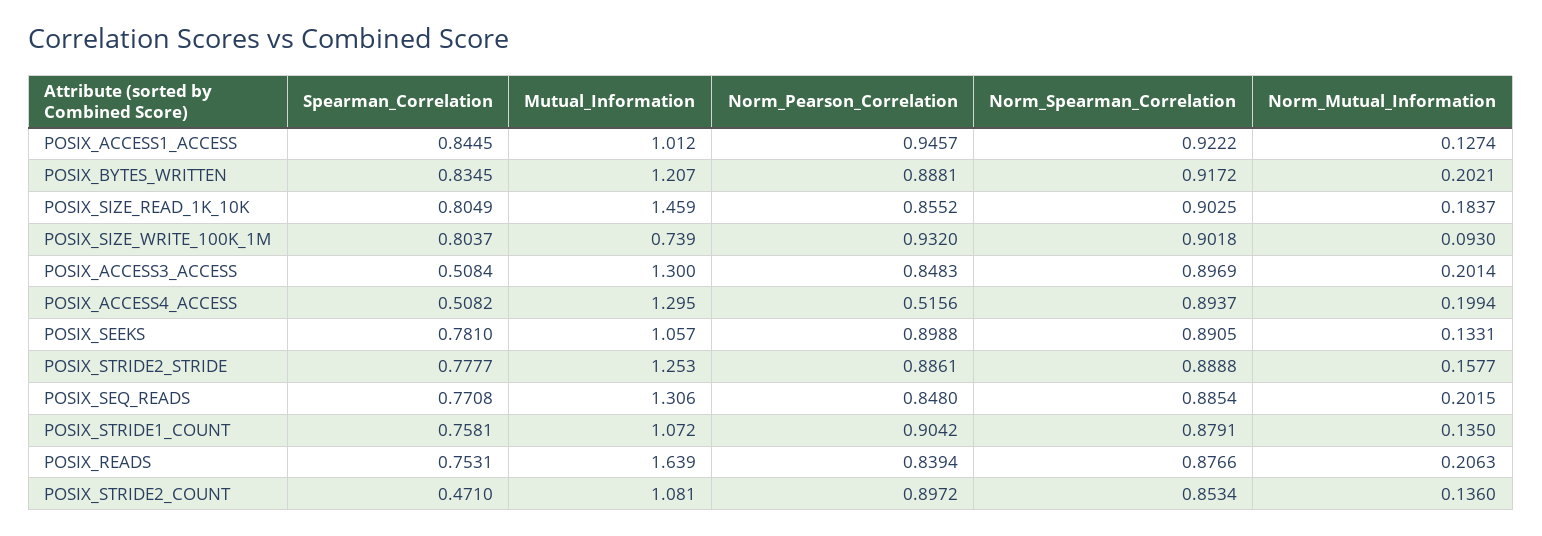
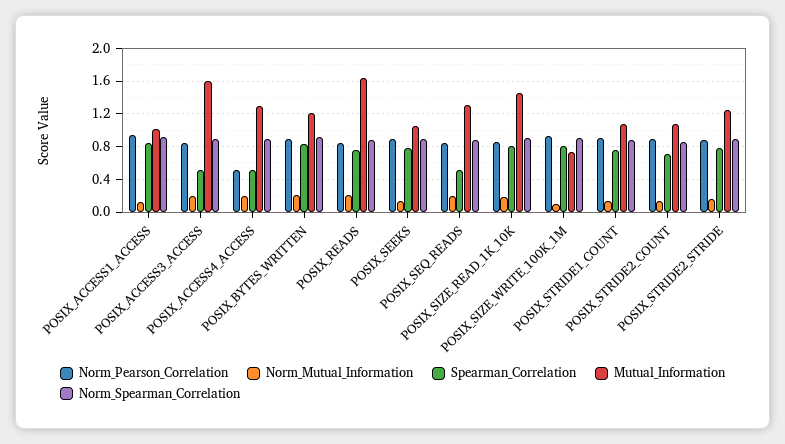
  {
    "Spearman_Correlation": {
      "POSIX_ACCESS1_ACCESS": 0.8445,
      "POSIX_BYTES_WRITTEN": 0.8345,
      "POSIX_SIZE_READ_1K_10K": 0.8049,
      "POSIX_SIZE_WRITE_100K_1M": 0.8037,
      "POSIX_ACCESS3_ACCESS": 0.5084,
      "POSIX_ACCESS4_ACCESS": 0.5082,
      "POSIX_SEEKS": 0.781,
      "POSIX_STRIDE2_STRIDE": 0.7777,
-     "POSIX_SEQ_READS": 0.7708,
+     "POSIX_SEQ_READS": 0.5,
      "POSIX_STRIDE1_COUNT": 0.7581,
      "POSIX_READS": 0.7531,
-     "POSIX_STRIDE2_COUNT": 0.471
+     "POSIX_STRIDE2_COUNT": 0.7
    },
    "Mutual_Information": {
      "POSIX_ACCESS1_ACCESS": 1.012,
      "POSIX_BYTES_WRITTEN": 1.207,
      "POSIX_SIZE_READ_1K_10K": 1.459,
      "POSIX_SIZE_WRITE_100K_1M": 0.739,
-     "POSIX_ACCESS3_ACCESS": 1.3,
+     "POSIX_ACCESS3_ACCESS": 1.6,
      "POSIX_ACCESS4_ACCESS": 1.295,
      "POSIX_SEEKS": 1.057,
      "POSIX_STRIDE2_STRIDE": 1.253,
      "POSIX_SEQ_READS": 1.306,
      "POSIX_STRIDE1_COUNT": 1.072,
      "POSIX_READS": 1.639,
      "POSIX_STRIDE2_COUNT": 1.081
    },
    "Norm_Pearson_Correlation": {
      "POSIX_ACCESS1_ACCESS": 0.9457,
      "POSIX_BYTES_WRITTEN": 0.8881,
      "POSIX_SIZE_READ_1K_10K": 0.8552,
      "POSIX_SIZE_WRITE_100K_1M": 0.932,
      "POSIX_ACCESS3_ACCESS": 0.8483,
      "POSIX_ACCESS4_ACCESS": 0.5156,
      "POSIX_SEEKS": 0.8988,
      "POSIX_STRIDE2_STRIDE": 0.8861,
      "POSIX_SEQ_READS": 0.848,
      "POSIX_STRIDE1_COUNT": 0.9042,
      "POSIX_READS": 0.8394,
      "POSIX_STRIDE2_COUNT": 0.8972
    },
    "Norm_Spearman_Correlation": {
      "POSIX_ACCESS1_ACCESS": 0.9222,
      "POSIX_BYTES_WRITTEN": 0.9172,
      "POSIX_SIZE_READ_1K_10K": 0.9025,
      "POSIX_SIZE_WRITE_100K_1M": 0.9018,
      "POSIX_ACCESS3_ACCESS": 0.8969,
      "POSIX_ACCESS4_ACCESS": 0.8937,
      "POSIX_SEEKS": 0.8905,
      "POSIX_STRIDE2_STRIDE": 0.8888,
      "POSIX_SEQ_READS": 0.8854,
      "POSIX_STRIDE1_COUNT": 0.8791,
      "POSIX_READS": 0.8766,
      "POSIX_STRIDE2_COUNT": 0.8534
    },
    "Norm_Mutual_Information": {
      "POSIX_ACCESS1_ACCESS": 0.1274,
      "POSIX_BYTES_WRITTEN": 0.2021,
      "POSIX_SIZE_READ_1K_10K": 0.1837,
      "POSIX_SIZE_WRITE_100K_1M": 0.093,
      "POSIX_ACCESS3_ACCESS": 0.2014,
      "POSIX_ACCESS4_ACCESS": 0.1994,
      "POSIX_SEEKS": 0.1331,
      "POSIX_STRIDE2_STRIDE": 0.1577,
      "POSIX_SEQ_READS": 0.2015,
      "POSIX_STRIDE1_COUNT": 0.135,
      "POSIX_READS": 0.2063,
      "POSIX_STRIDE2_COUNT": 0.136
    }
  }

